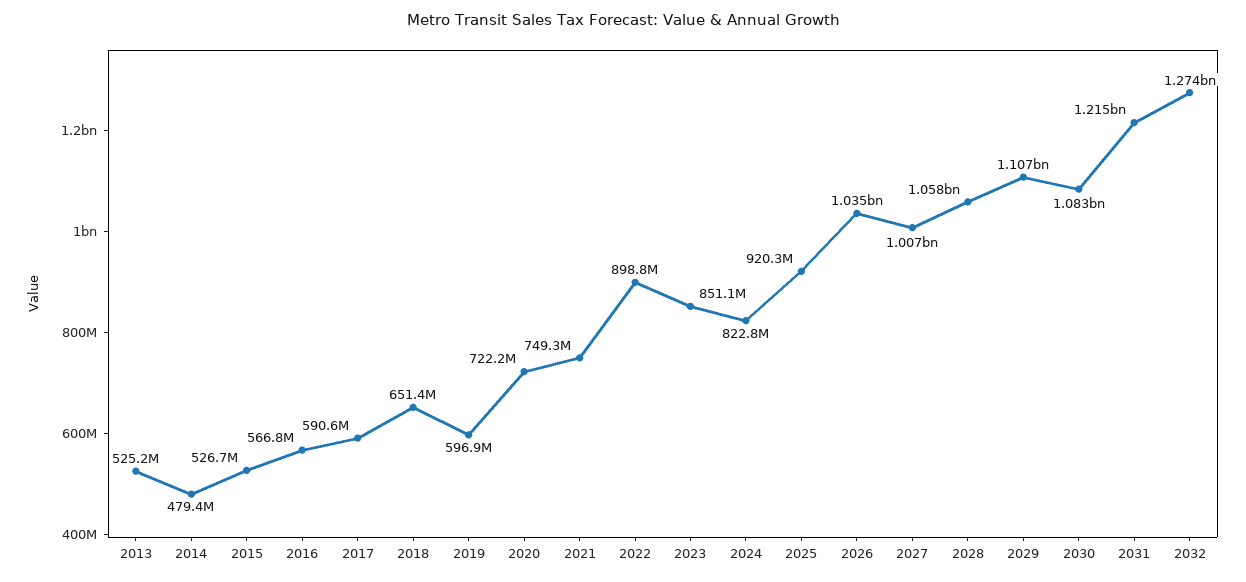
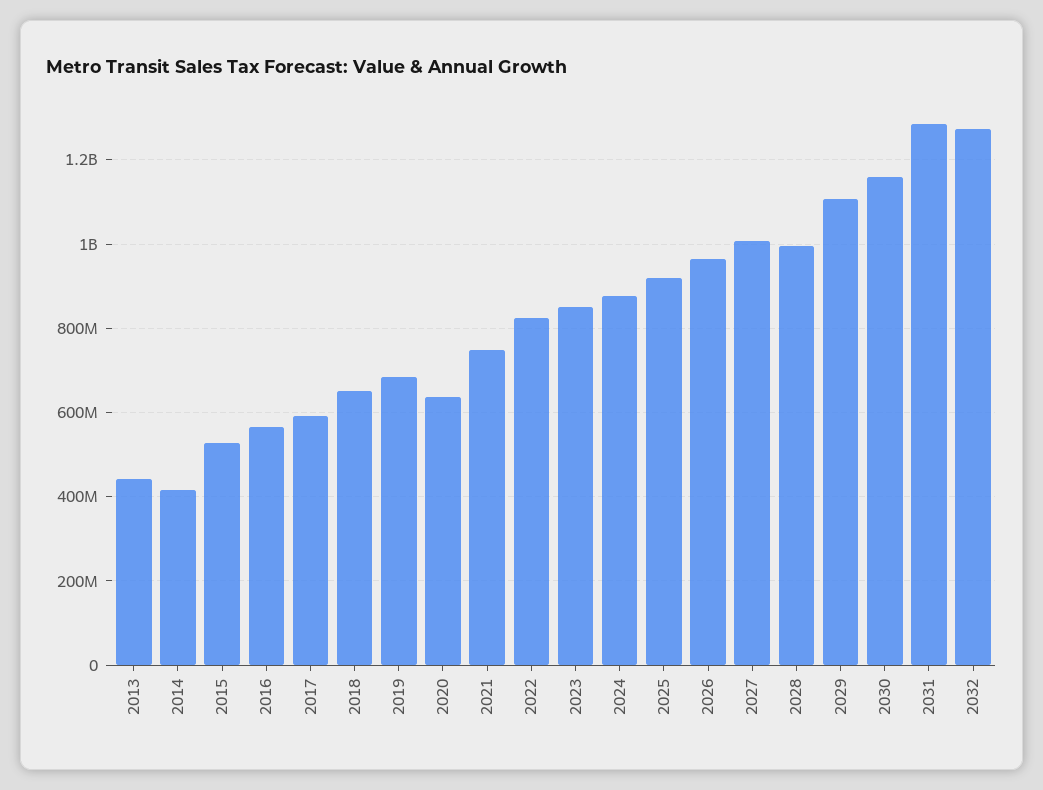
  {
-   "2013": 525200000,
+   "2013": 440000000,
-   "2014": 479400000,
+   "2014": 420000000,
    "2015": 526700000,
    "2016": 566800000,
    "2017": 590600000,
    "2018": 651400000,
-   "2019": 596900000,
+   "2019": 680000000,
-   "2020": 722200000,
+   "2020": 640000000,
    "2021": 749300000,
-   "2022": 898800000,
+   "2022": 820000000,
    "2023": 851100000,
-   "2024": 822800000,
+   "2024": 880000000,
    "2025": 920300000,
-   "2026": 1035000000,
+   "2026": 960000000,
    "2027": 1007000000,
-   "2028": 1058000000,
+   "2028": 1000000000,
    "2029": 1107000000,
-   "2030": 1083000000,
+   "2030": 1160000000,
-   "2031": 1215000000,
+   "2031": 1280000000,
    "2032": 1274000000
  }

